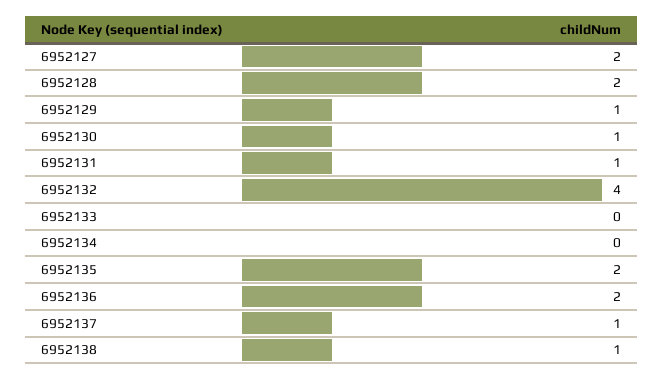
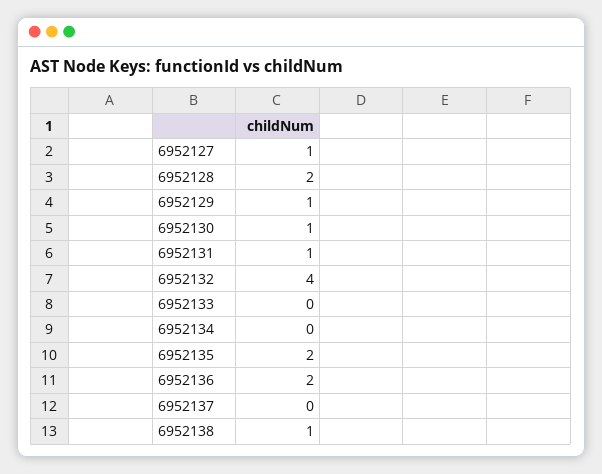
  {
-   "6952127": 2,
+   "6952127": 1,
    "6952128": 2,
    "6952129": 1,
    "6952130": 1,
    "6952131": 1,
    "6952132": 4,
    "6952133": 0,
    "6952134": 0,
    "6952135": 2,
    "6952136": 2,
-   "6952137": 1,
+   "6952137": 0,
    "6952138": 1
  }

